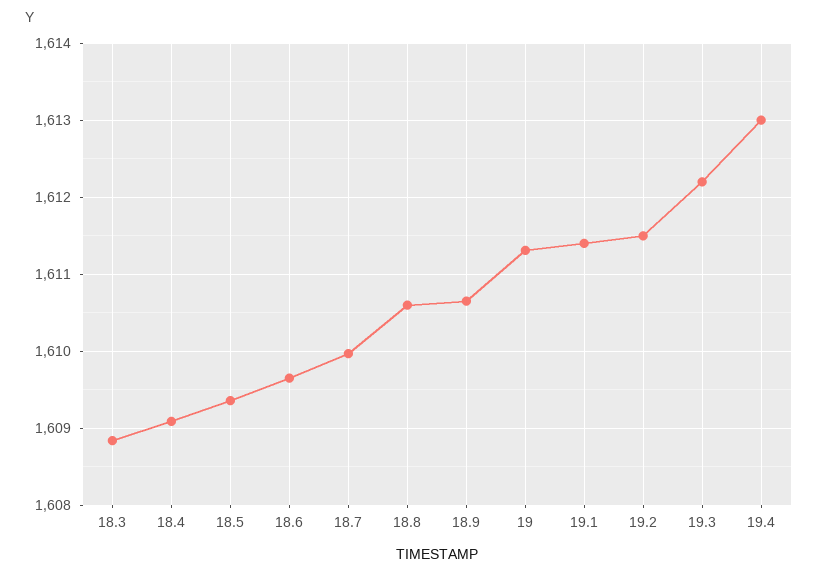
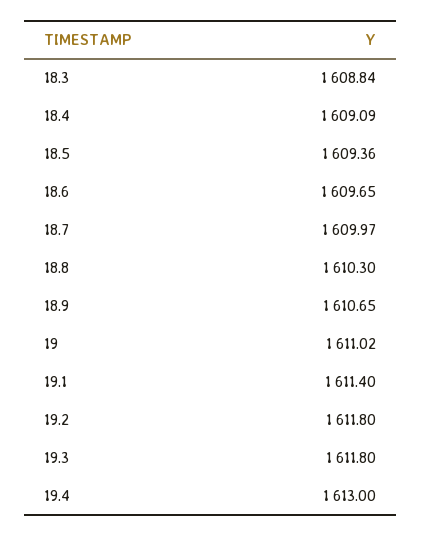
  {
    "18.3": 1608.84,
    "18.4": 1609.09,
    "18.5": 1609.36,
    "18.6": 1609.65,
    "18.7": 1609.97,
-   "18.8": 1610.6,
+   "18.8": 1610.3,
    "18.9": 1610.65,
-   "19": 1611.3,
+   "19": 1611.02,
    "19.1": 1611.4,
-   "19.2": 1611.5,
+   "19.2": 1611.8,
-   "19.3": 1612.2,
+   "19.3": 1611.8,
    "19.4": 1613
  }

